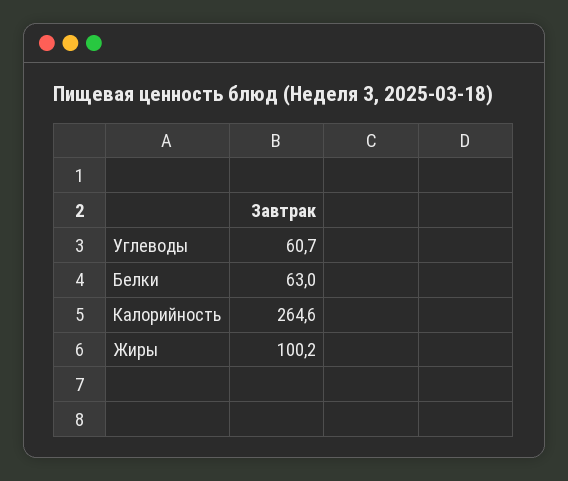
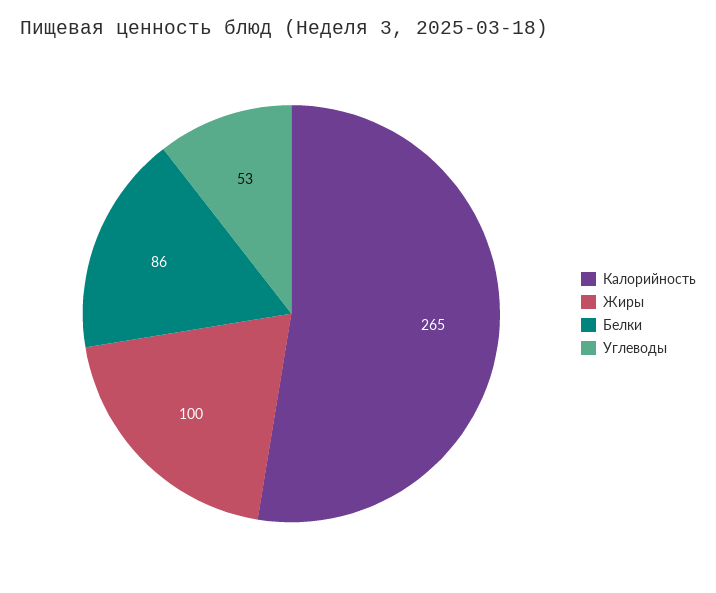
  {
-   "Углеводы": 60.7,
+   "Углеводы": 53,
-   "Белки": 63,
+   "Белки": 86,
    "Калорийность": 264.6,
    "Жиры": 100.2
  }

